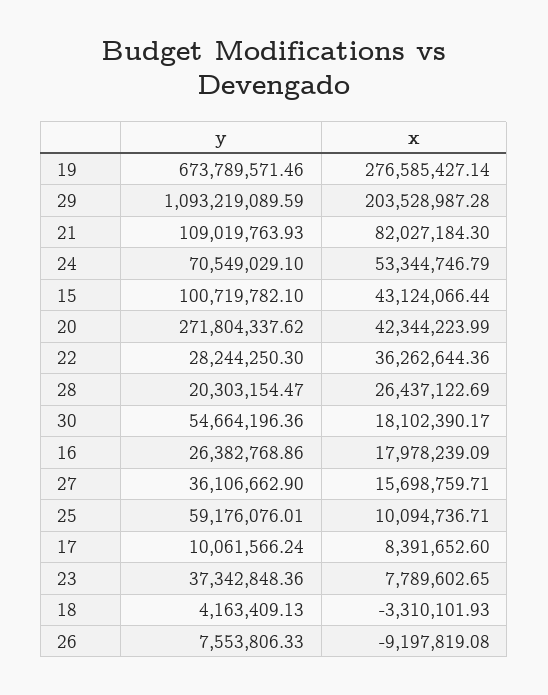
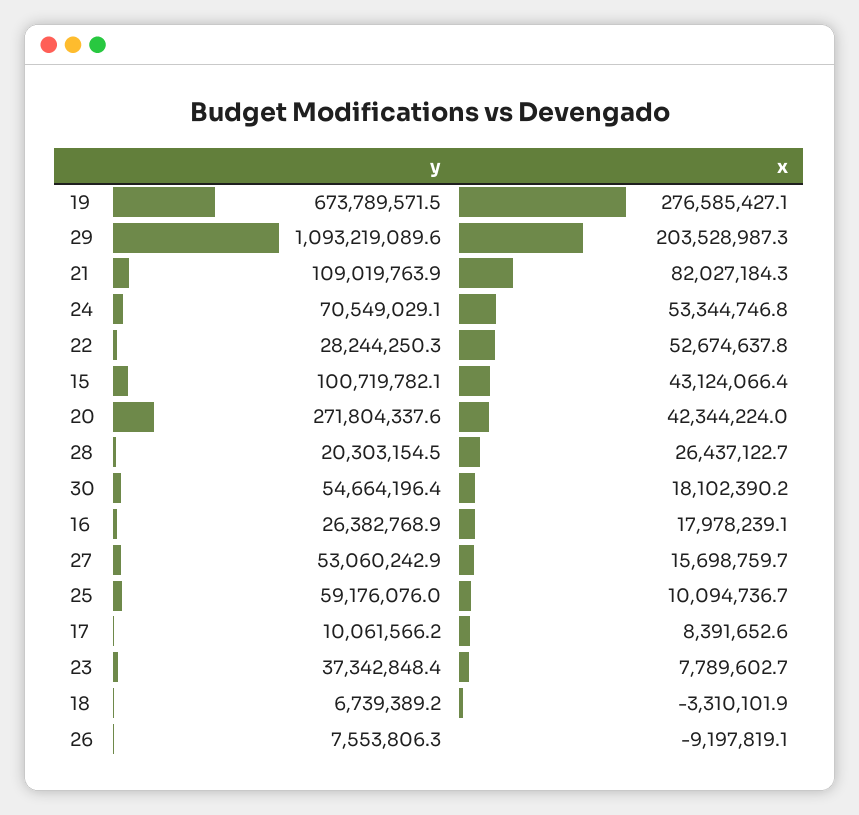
  {
    "y": {
      "19": 673789571.46,
      "29": 1093219089.59,
      "21": 109019763.93,
      "24": 70549029.1,
      "15": 100719782.1,
      "20": 271804337.62,
      "22": 28244250.3,
      "28": 20303154.47,
      "30": 54664196.36,
      "16": 26382768.86,
-     "27": 36106662.9,
+     "27": 53060242.9,
      "25": 59176076.01,
      "17": 10061566.24,
      "23": 37342848.36,
-     "18": 4163409.13,
+     "18": 6739389.2,
      "26": 7553806.33
    },
    "x": {
      "19": 276585427.14,
      "29": 203528987.28,
      "21": 82027184.3,
      "24": 53344746.79,
      "15": 43124066.44,
      "20": 42344223.99,
-     "22": 36262644.36,
+     "22": 52674637.8,
      "28": 26437122.69,
      "30": 18102390.17,
      "16": 17978239.09,
      "27": 15698759.71,
      "25": 10094736.71,
      "17": 8391652.6,
      "23": 7789602.65,
      "18": -3310101.93,
      "26": -9197819.08
    }
  }

